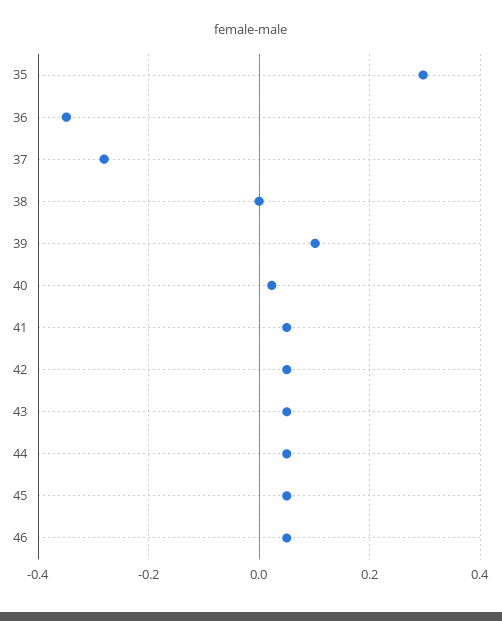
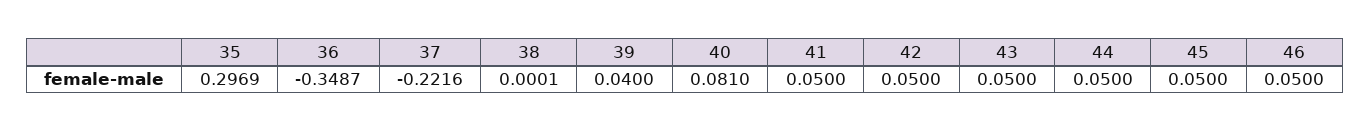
  {
    "35": 0.2969,
    "36": -0.3487,
-   "37": -0.28,
+   "37": -0.2216,
    "38": 0.0001,
-   "39": 0.1,
+   "39": 0.04,
-   "40": 0.02,
+   "40": 0.081,
    "41": 0.05,
    "42": 0.05,
    "43": 0.05,
    "44": 0.05,
    "45": 0.05,
    "46": 0.05
  }

